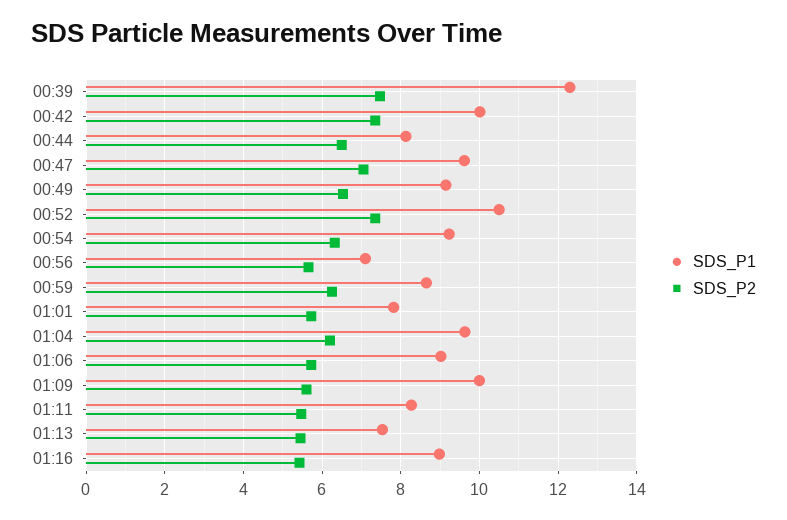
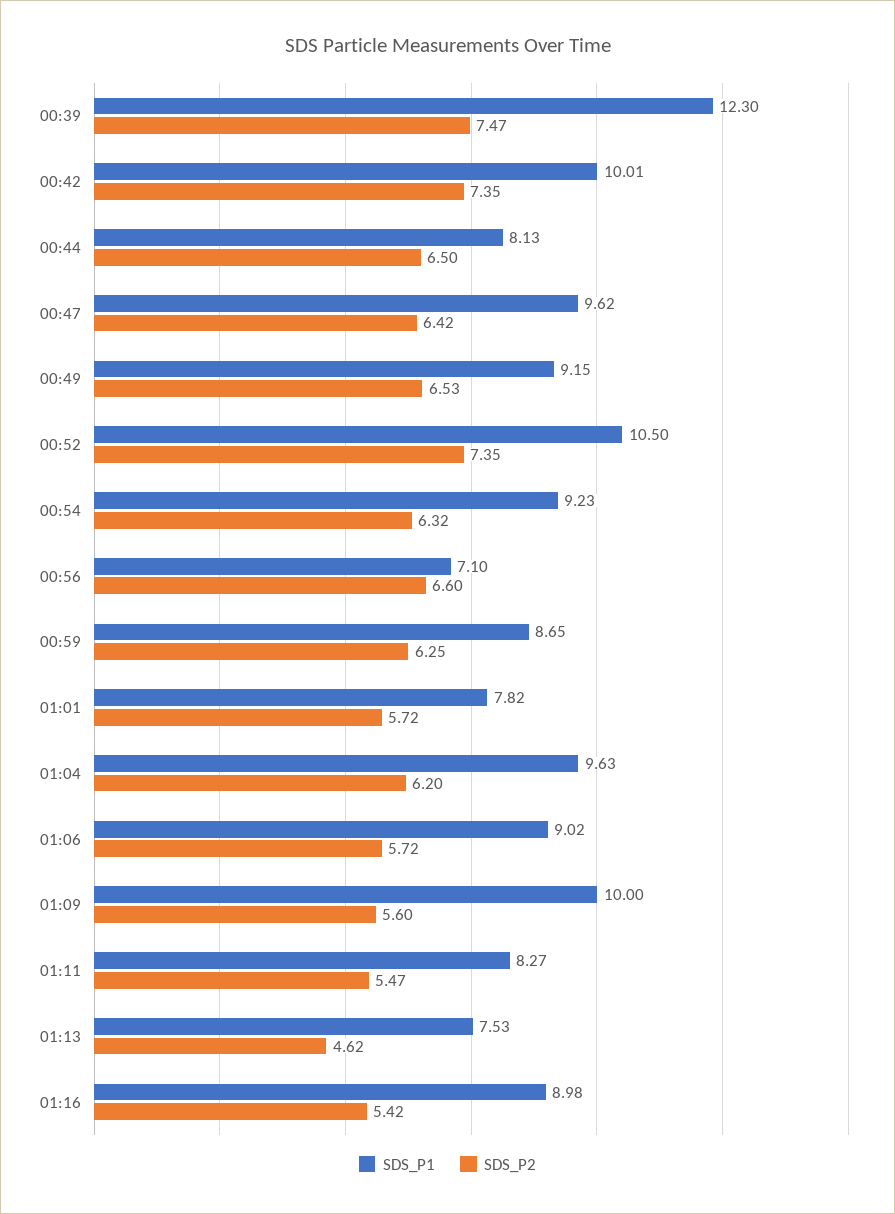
  {
    "SDS_P1": {
      "00:39": 12.3,
      "00:42": 10.01,
      "00:44": 8.13,
      "00:47": 9.62,
      "00:49": 9.15,
      "00:52": 10.5,
      "00:54": 9.23,
      "00:56": 7.1,
      "00:59": 8.65,
      "01:01": 7.82,
      "01:04": 9.63,
      "01:06": 9.02,
      "01:09": 10,
      "01:11": 8.27,
      "01:13": 7.53,
      "01:16": 8.98
    },
    "SDS_P2": {
      "00:39": 7.47,
      "00:42": 7.35,
      "00:44": 6.5,
-     "00:47": 7,
+     "00:47": 6.42,
      "00:49": 6.53,
      "00:52": 7.35,
      "00:54": 6.32,
-     "00:56": 5.6,
+     "00:56": 6.6,
      "00:59": 6.25,
      "01:01": 5.72,
      "01:04": 6.2,
      "01:06": 5.72,
      "01:09": 5.6,
      "01:11": 5.47,
-     "01:13": 5.4,
+     "01:13": 4.62,
      "01:16": 5.42
    }
  }

